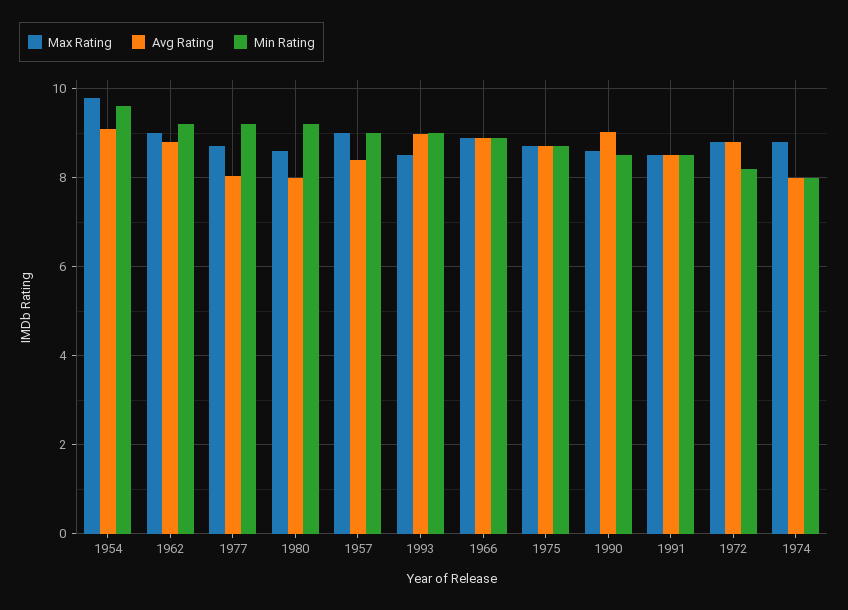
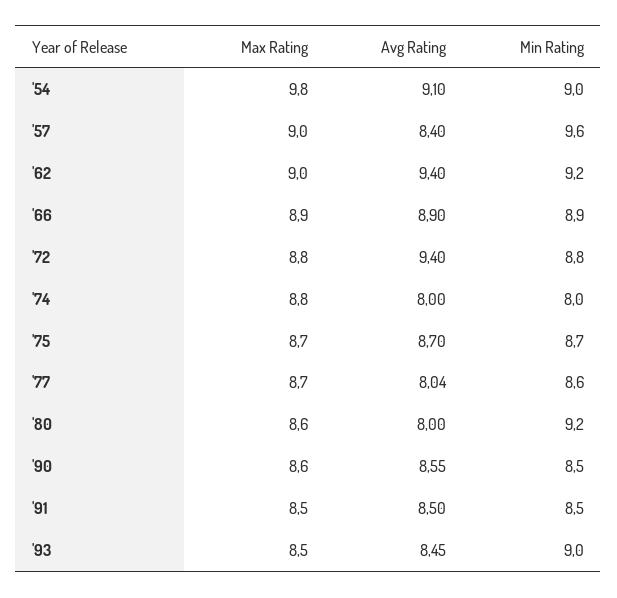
  {
    "Max Rating": {
      "1954": 9.8,
      "1962": 9,
      "1977": 8.7,
      "1980": 8.6,
      "1957": 9,
      "1993": 8.5,
      "1966": 8.9,
      "1975": 8.7,
      "1990": 8.6,
      "1991": 8.5,
      "1972": 8.8,
      "1974": 8.8
    },
    "Avg Rating": {
      "1954": 9.1,
-     "1962": 8.8,
+     "1962": 9.4,
      "1977": 8.04,
      "1980": 8,
      "1957": 8.4,
-     "1993": 9,
+     "1993": 8.45,
      "1966": 8.9,
      "1975": 8.7,
-     "1990": 9,
+     "1990": 8.55,
      "1991": 8.5,
-     "1972": 8.8,
+     "1972": 9.4,
      "1974": 8
    },
    "Min Rating": {
-     "1954": 9.6,
+     "1954": 9,
      "1962": 9.2,
-     "1977": 9.2,
+     "1977": 8.6,
      "1980": 9.2,
-     "1957": 9,
+     "1957": 9.6,
      "1993": 9,
      "1966": 8.9,
      "1975": 8.7,
      "1990": 8.5,
      "1991": 8.5,
-     "1972": 8.2,
+     "1972": 8.8,
      "1974": 8
    }
  }

